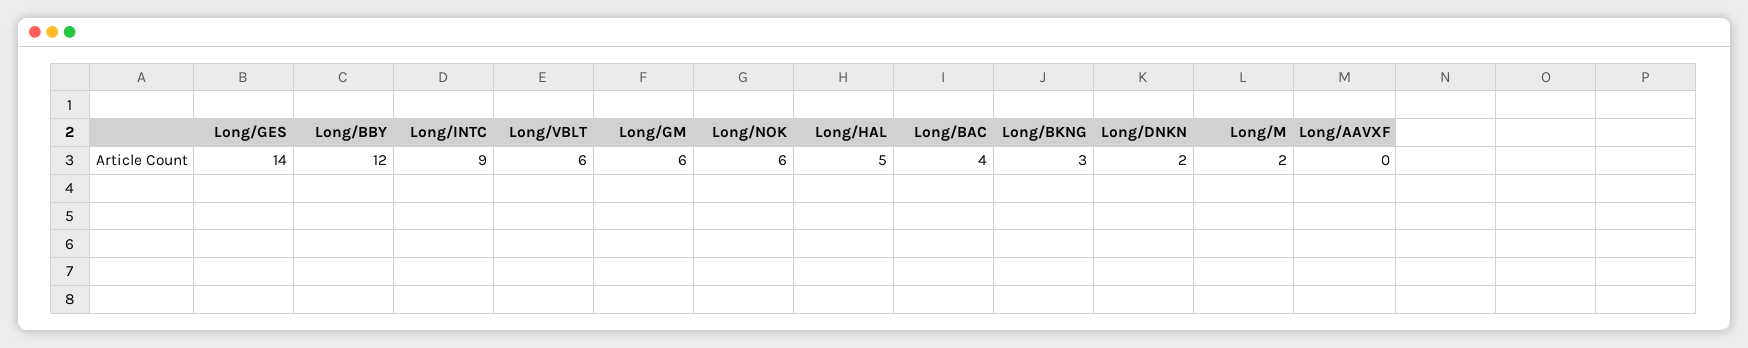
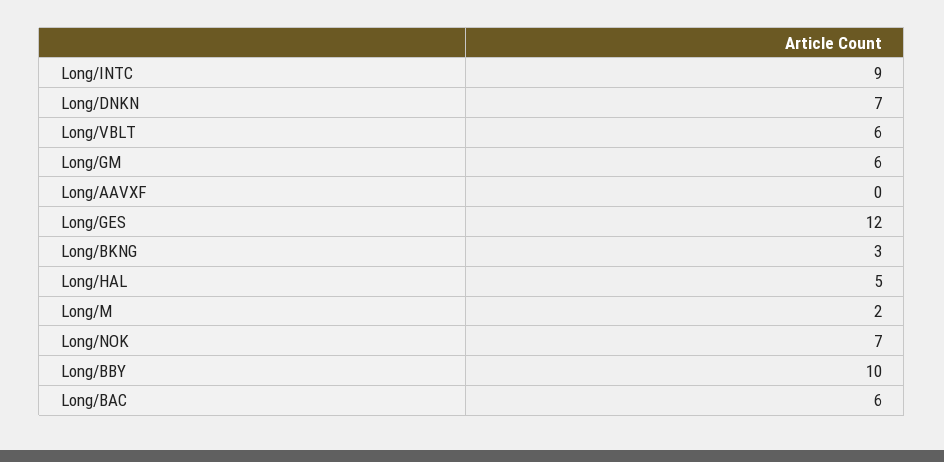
  {
-   "Long/GES": 14,
+   "Long/GES": 12,
-   "Long/BBY": 12,
+   "Long/BBY": 10,
    "Long/INTC": 9,
    "Long/VBLT": 6,
    "Long/GM": 6,
-   "Long/NOK": 6,
+   "Long/NOK": 7,
    "Long/HAL": 5,
-   "Long/BAC": 4,
+   "Long/BAC": 6,
    "Long/BKNG": 3,
-   "Long/DNKN": 2,
+   "Long/DNKN": 7,
    "Long/M": 2,
    "Long/AAVXF": 0
  }

